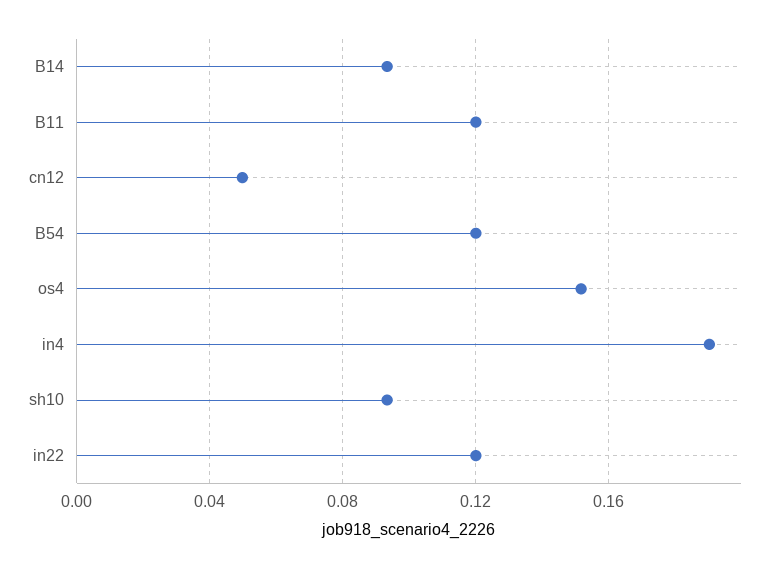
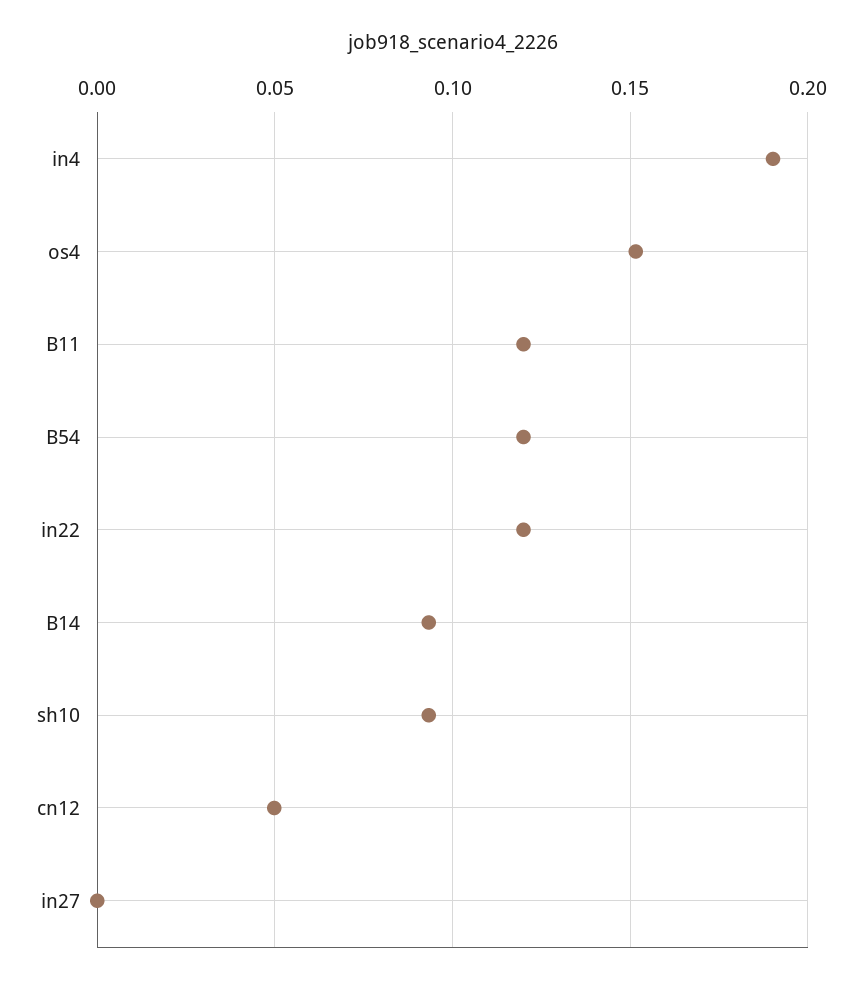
  {
    "B14": 0.095,
    "B11": 0.12,
    "cn12": 0.05,
    "B54": 0.12,
    "os4": 0.15,
    "in4": 0.19,
    "sh10": 0.095,
-   "in22": 0.12
+   "in22": 0.12,
+   "in27": 0
  }

